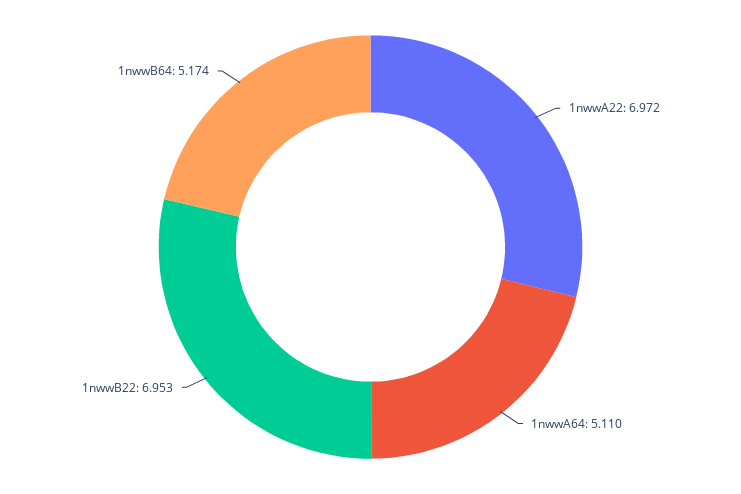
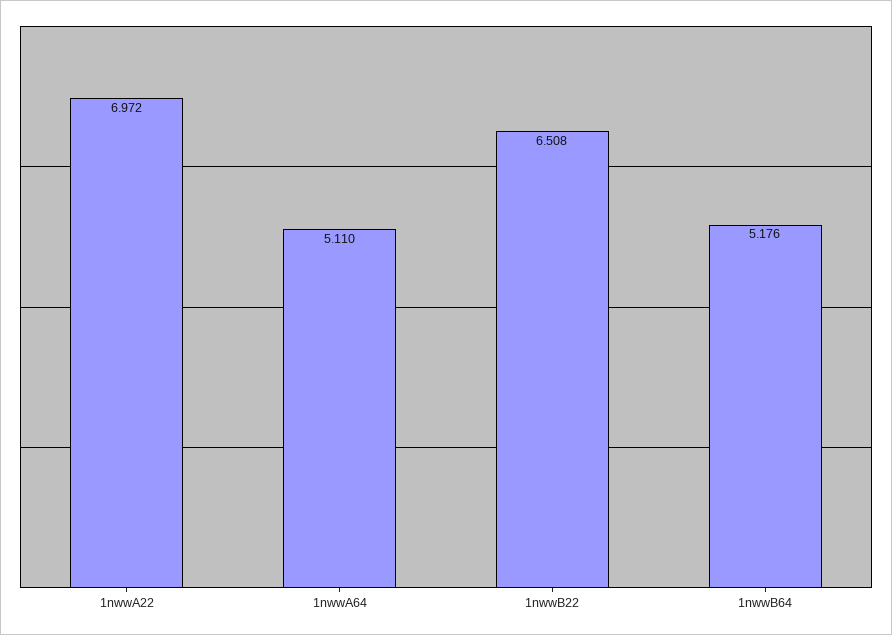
  {
    "1nwwA22": 6.972,
    "1nwwA64": 5.11,
-   "1nwwB22": 6.953,
+   "1nwwB22": 6.508,
-   "1nwwB64": 5.174
+   "1nwwB64": 5.176
  }

